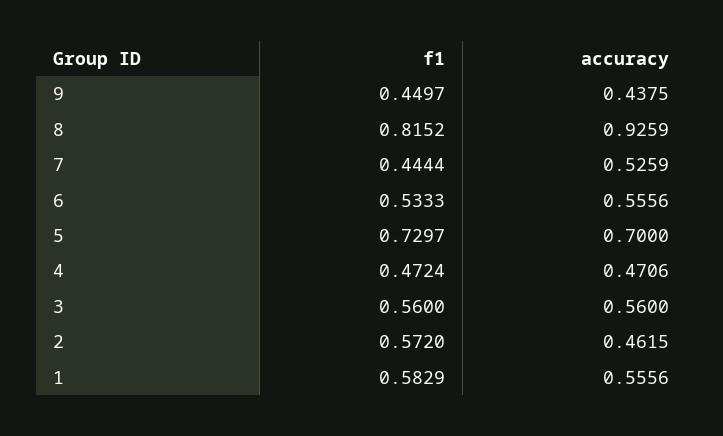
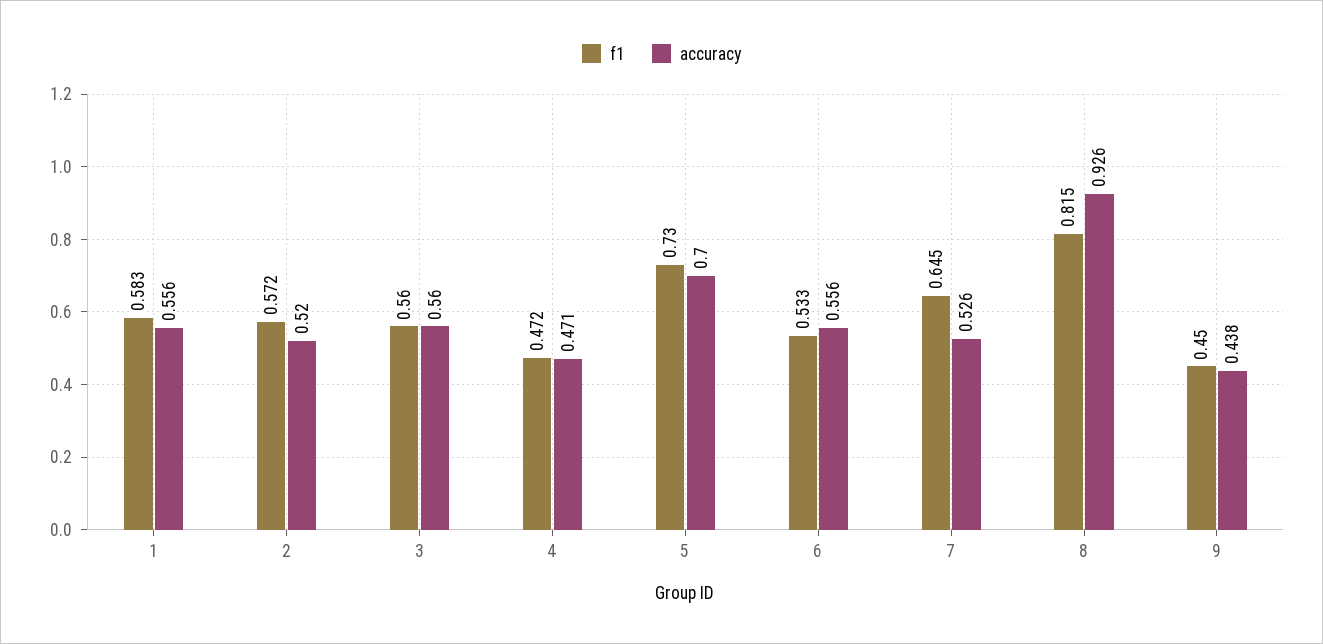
  {
    "f1": {
      "9": 0.4497,
      "8": 0.8152,
-     "7": 0.4444,
+     "7": 0.645,
      "6": 0.5333,
      "5": 0.7297,
      "4": 0.4724,
      "3": 0.56,
      "2": 0.572,
      "1": 0.5829
    },
    "accuracy": {
      "9": 0.4375,
      "8": 0.9259,
      "7": 0.5259,
      "6": 0.5556,
      "5": 0.7,
      "4": 0.4706,
      "3": 0.56,
-     "2": 0.4615,
+     "2": 0.52,
      "1": 0.5556
    }
  }

